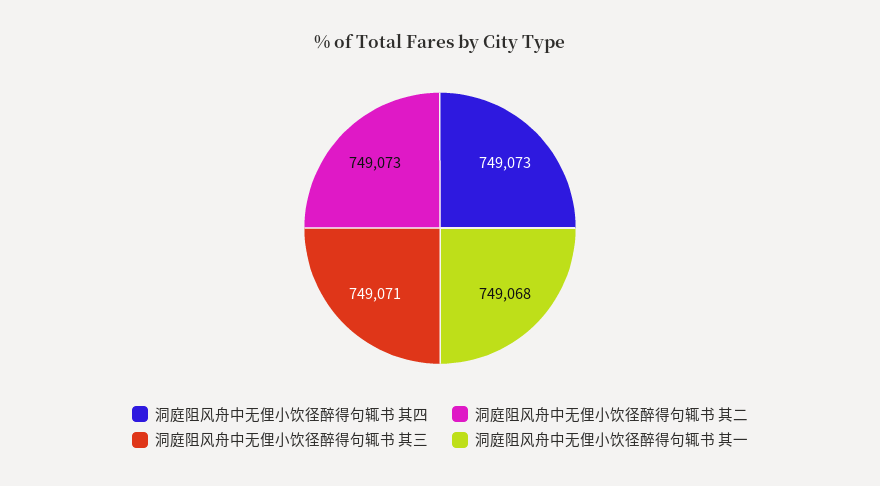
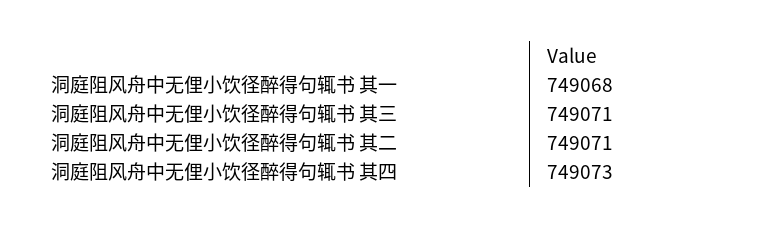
  {
    "洞庭阻风舟中无俚小饮径醉得句辄书 其四": 749073,
-   "洞庭阻风舟中无俚小饮径醉得句辄书 其二": 749073,
+   "洞庭阻风舟中无俚小饮径醉得句辄书 其二": 749071,
    "洞庭阻风舟中无俚小饮径醉得句辄书 其三": 749071,
    "洞庭阻风舟中无俚小饮径醉得句辄书 其一": 749068
  }

